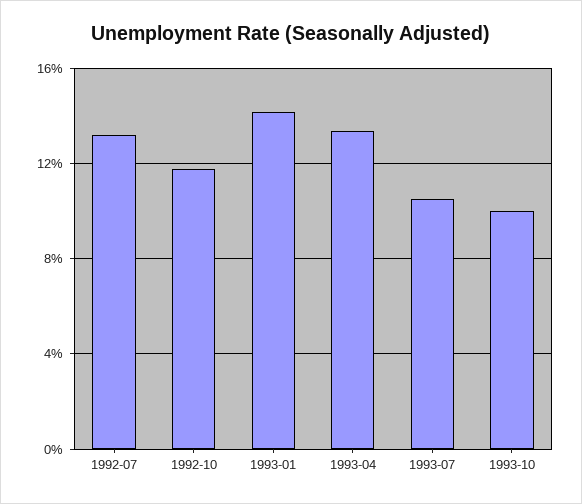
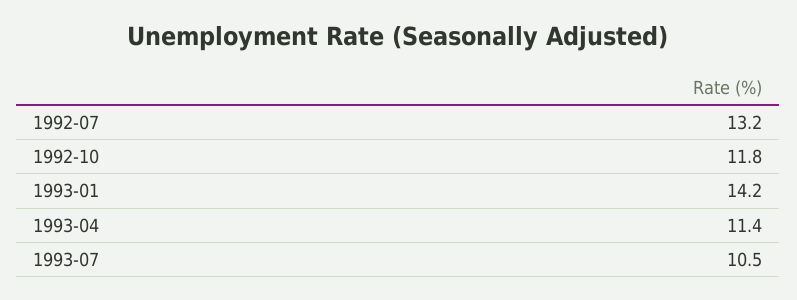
  {
    "1992-07": 13.2,
    "1992-10": 11.8,
    "1993-01": 14.2,
-   "1993-04": 13.5,
+   "1993-04": 11.4,
-   "1993-07": 10.5,
+   "1993-07": 10.5
-   "1993-10": 10
  }

